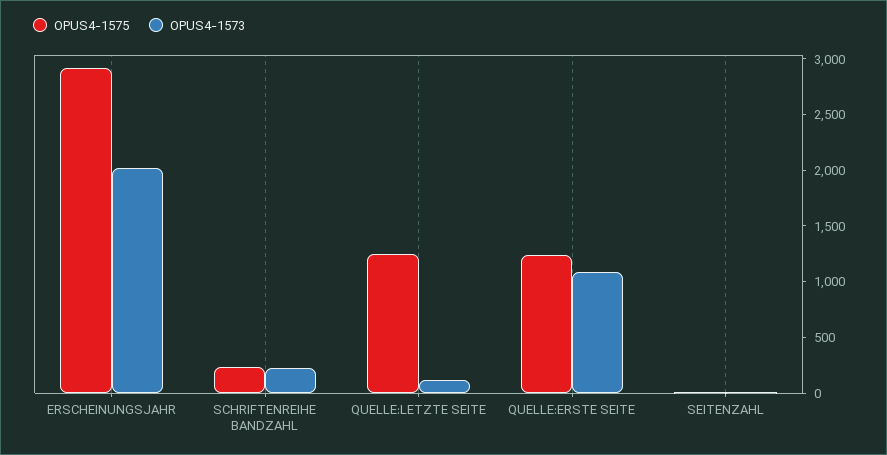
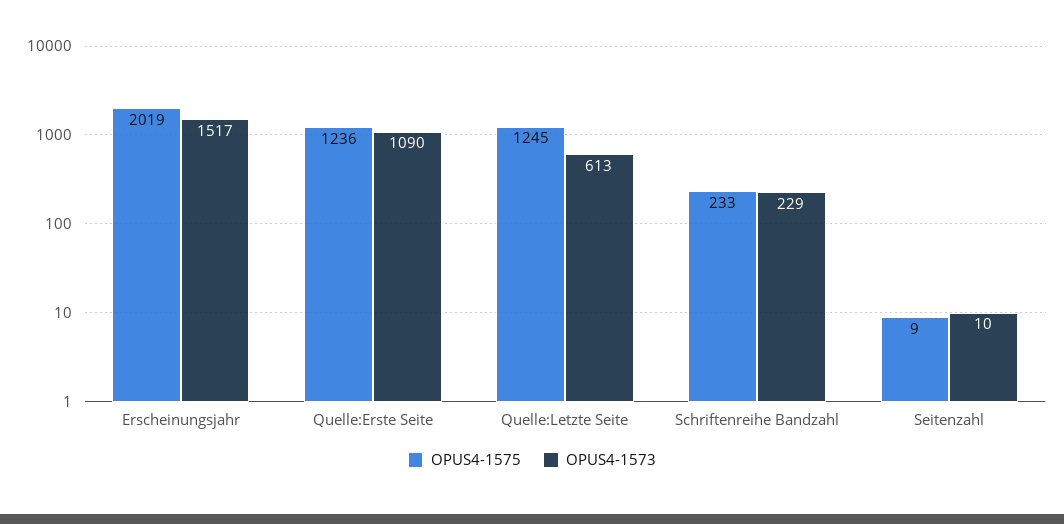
  {
    "OPUS4-1575": {
-     "ERSCHEINUNGSJAHR": 2900,
+     "ERSCHEINUNGSJAHR": 2019,
      "SCHRIFTENREIHE BANDZAHL": 233,
      "QUELLE:LETZTE SEITE": 1245,
      "QUELLE:ERSTE SEITE": 1236,
      "SEITENZAHL": 9
    },
    "OPUS4-1573": {
-     "ERSCHEINUNGSJAHR": 2000,
+     "ERSCHEINUNGSJAHR": 1517,
      "SCHRIFTENREIHE BANDZAHL": 229,
-     "QUELLE:LETZTE SEITE": 100,
+     "QUELLE:LETZTE SEITE": 613,
      "QUELLE:ERSTE SEITE": 1090,
      "SEITENZAHL": 10
    }
  }

